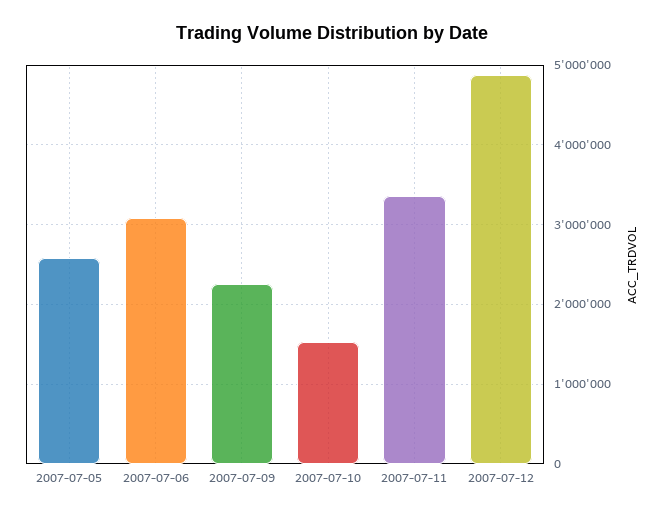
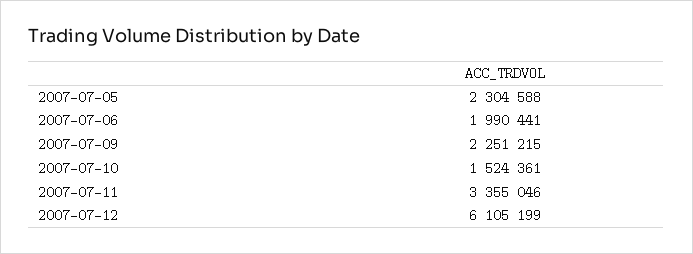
  {
-   "2007-07-05": 2600000,
+   "2007-07-05": 2304588,
-   "2007-07-06": 3100000,
+   "2007-07-06": 1990441,
    "2007-07-09": 2251215,
    "2007-07-10": 1524361,
    "2007-07-11": 3355046,
-   "2007-07-12": 4900000
+   "2007-07-12": 6105199
  }

